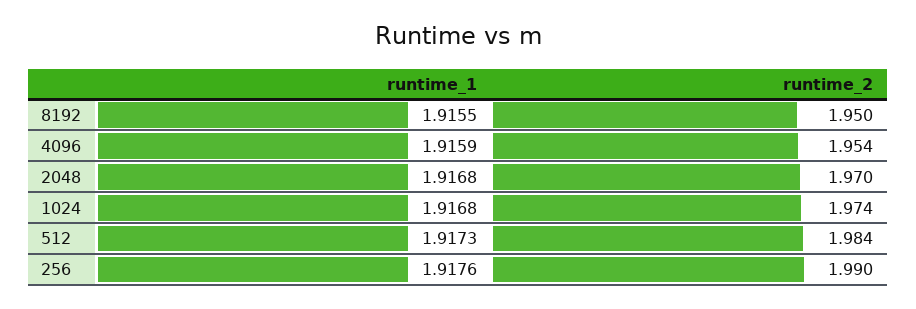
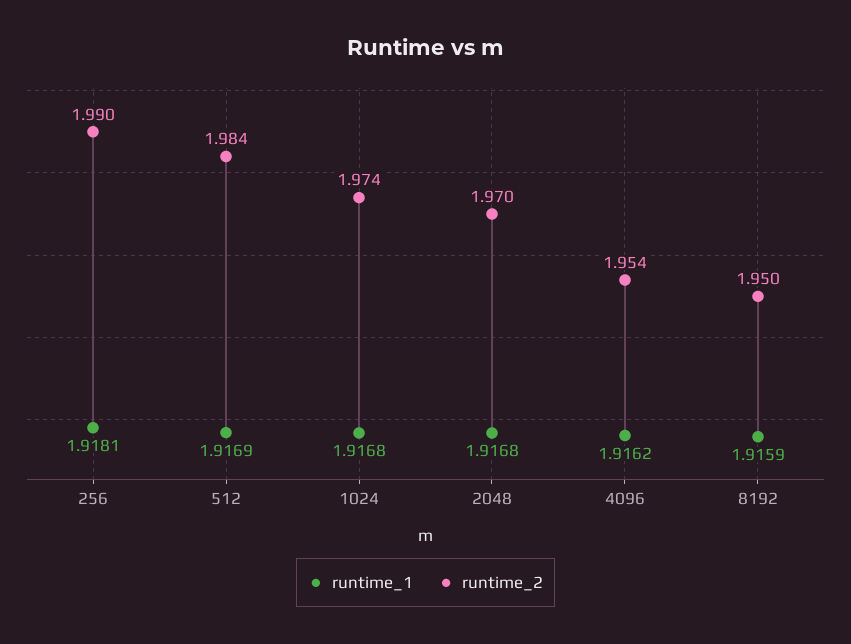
  {
    "runtime_1": {
-     "8192": 1.9155,
+     "8192": 1.9159,
-     "4096": 1.9159,
+     "4096": 1.9162,
      "2048": 1.9168,
      "1024": 1.9168,
-     "512": 1.9173,
+     "512": 1.9169,
-     "256": 1.9176
+     "256": 1.9181
    },
    "runtime_2": {
      "8192": 1.95,
      "4096": 1.954,
      "2048": 1.97,
      "1024": 1.974,
      "512": 1.984,
      "256": 1.99
    }
  }

